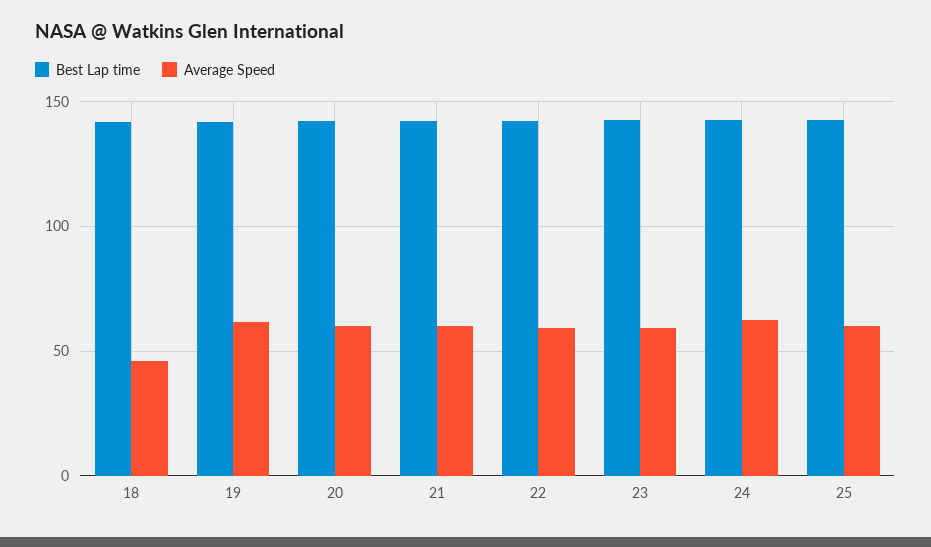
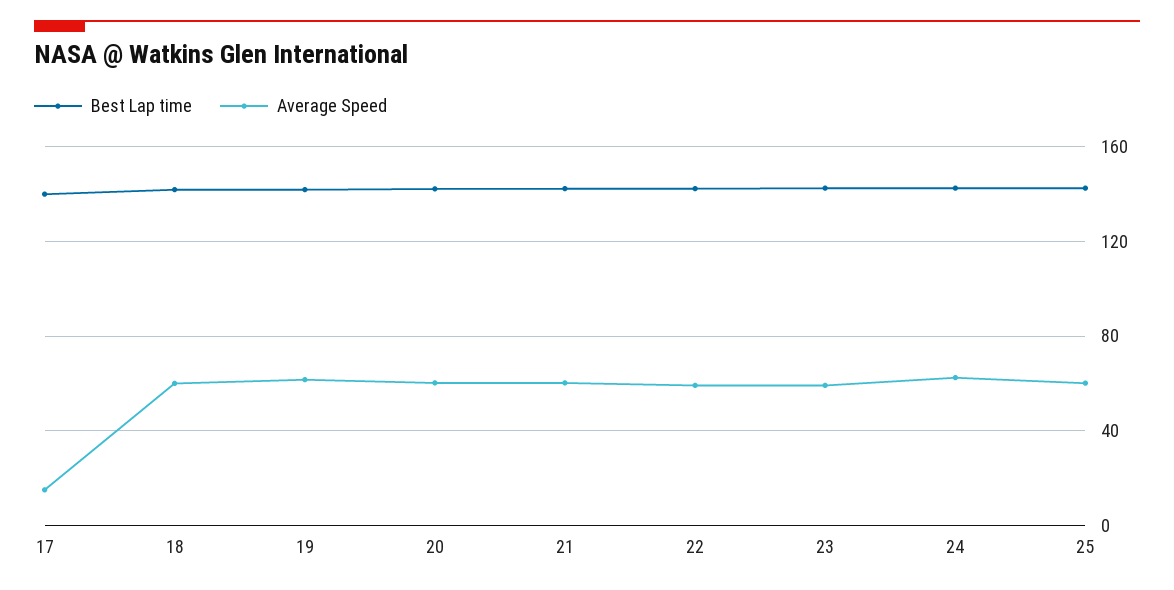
  {
    "Best Lap time": {
      "18": 140,
      "19": 140,
      "20": 140,
      "21": 140,
      "22": 140,
      "23": 145,
      "24": 145,
-     "25": 145
+     "25": 145,
+     "17": 140
    },
    "Average Speed": {
-     "18": 45,
+     "18": 60,
      "19": 60,
      "20": 60,
      "21": 60,
      "22": 60,
      "23": 60,
      "24": 60,
-     "25": 60
+     "25": 60,
+     "17": 15
    }
  }

